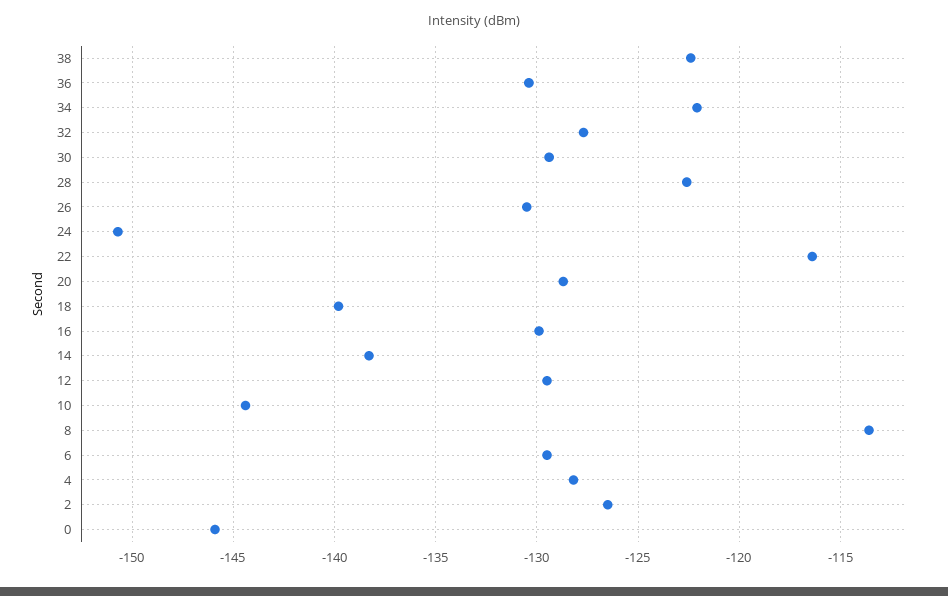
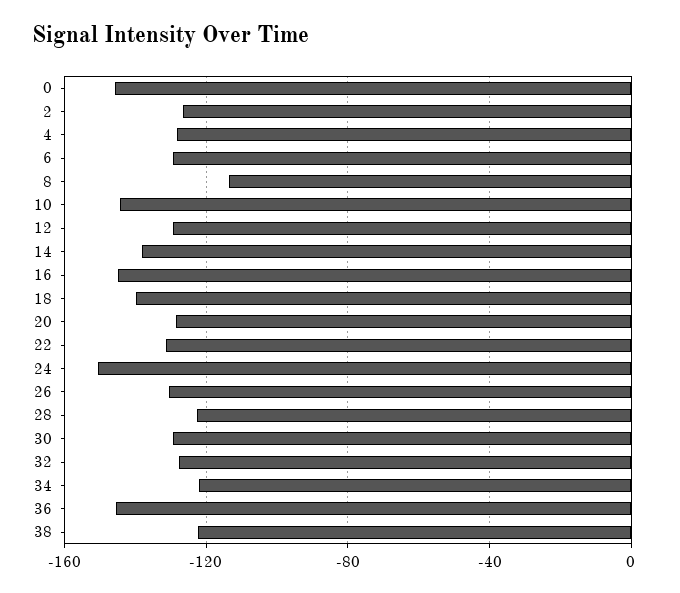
  {
    "38": -122.5,
-   "36": -130.5,
+   "36": -145,
    "34": -122,
    "32": -127.5,
    "30": -129.5,
    "28": -122.5,
    "26": -130.5,
    "24": -150.5,
-   "22": -116.5,
+   "22": -130,
    "20": -128.5,
    "18": -140,
-   "16": -130,
+   "16": -145,
    "14": -138.5,
    "12": -129.5,
    "10": -144.5,
    "8": -113.5,
    "6": -129.5,
    "4": -128,
    "2": -126.5,
    "0": -146
  }

